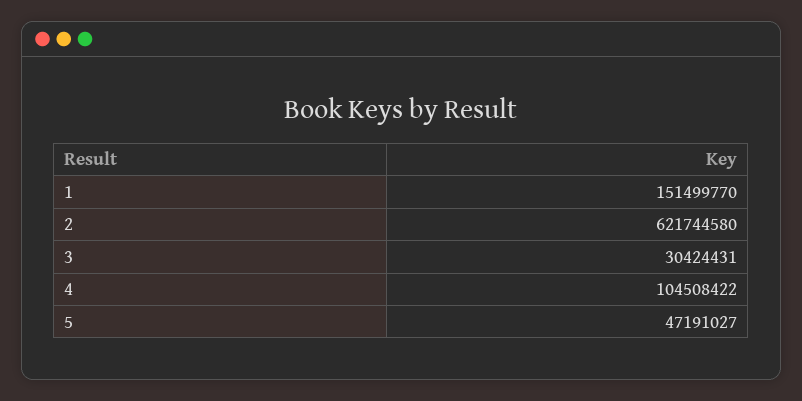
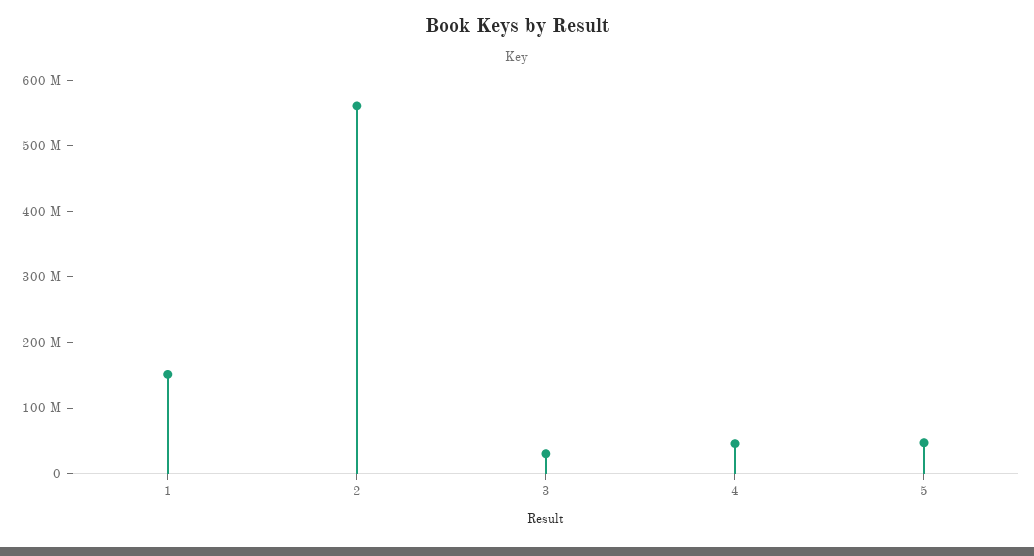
  {
    "1": 151499770,
-   "2": 621744580,
+   "2": 560000000,
    "3": 30424431,
-   "4": 104508422,
+   "4": 40000000,
    "5": 47191027
  }

